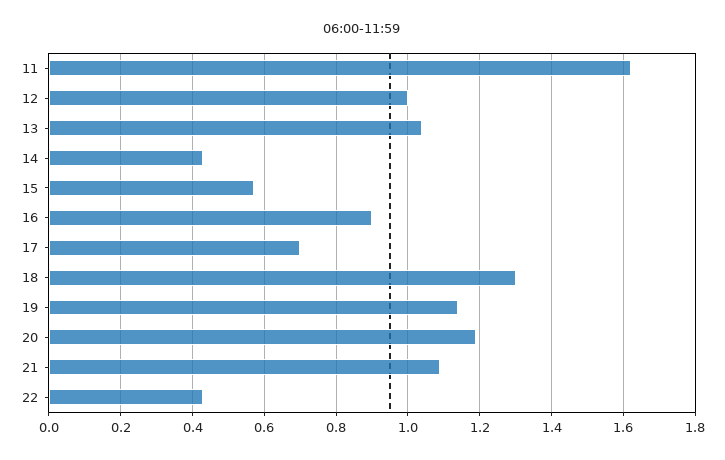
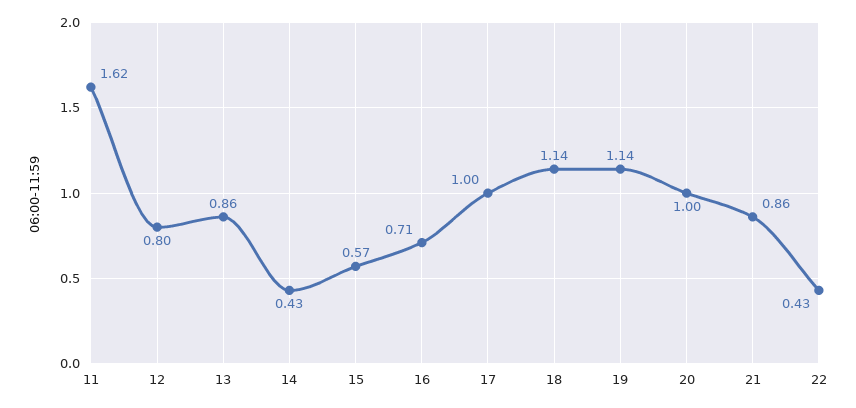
  {
    "11": 1.62,
-   "12": 1,
+   "12": 0.8,
-   "13": 1.05,
+   "13": 0.86,
    "14": 0.43,
    "15": 0.57,
-   "16": 0.9,
+   "16": 0.71,
-   "17": 0.7,
+   "17": 1,
-   "18": 1.3,
+   "18": 1.14,
    "19": 1.14,
-   "20": 1.2,
+   "20": 1,
-   "21": 1.1,
+   "21": 0.86,
    "22": 0.43
  }

